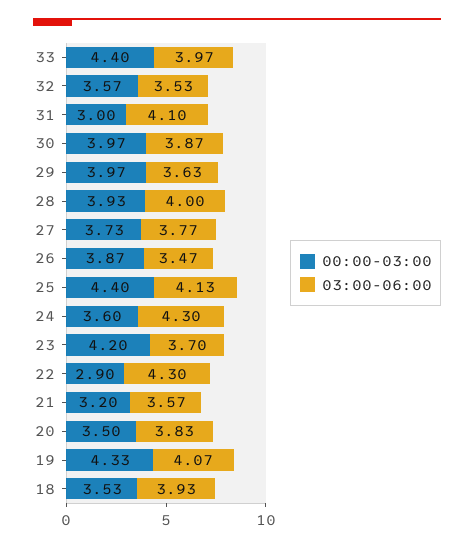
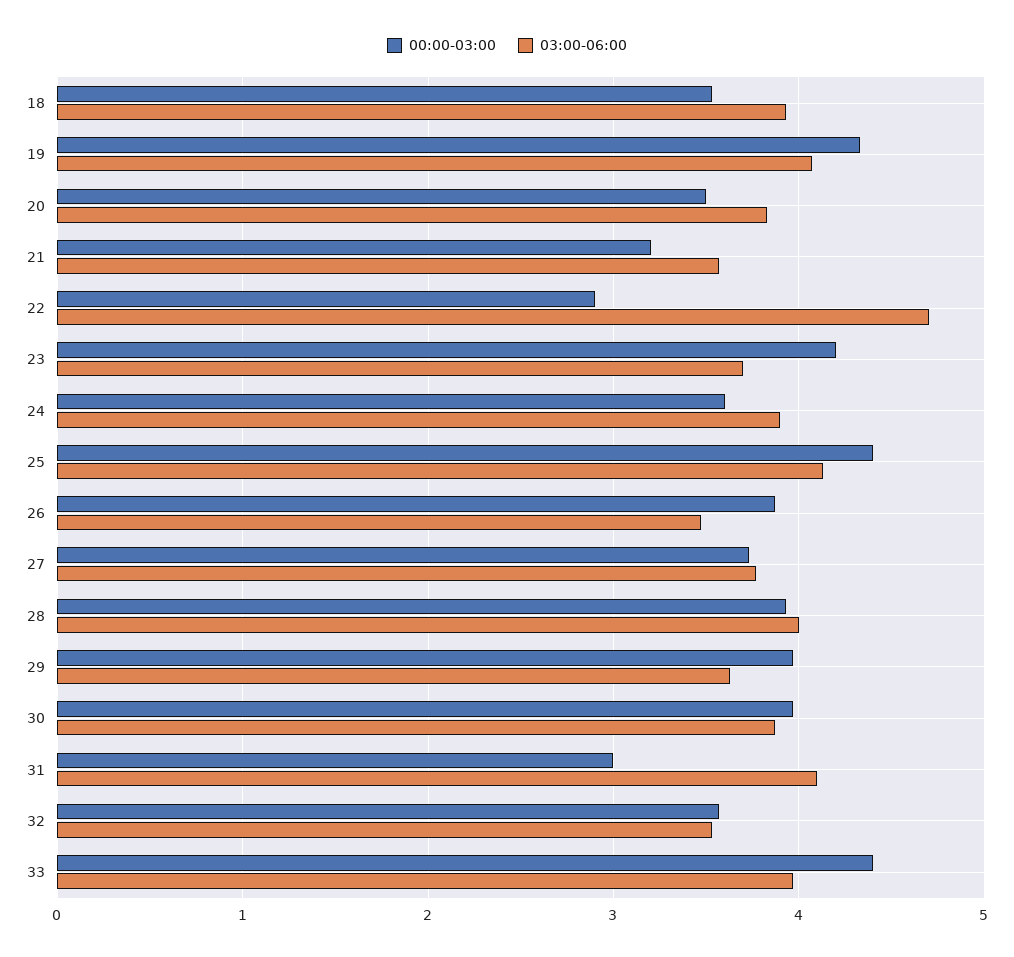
  {
    "00:00-03:00": {
      "33": 4.4,
      "32": 3.57,
      "31": 3,
      "30": 3.97,
      "29": 3.97,
      "28": 3.93,
      "27": 3.73,
      "26": 3.87,
      "25": 4.4,
      "24": 3.6,
      "23": 4.2,
      "22": 2.9,
      "21": 3.2,
      "20": 3.5,
      "19": 4.33,
      "18": 3.53
    },
    "03:00-06:00": {
      "33": 3.97,
      "32": 3.53,
      "31": 4.1,
      "30": 3.87,
      "29": 3.63,
      "28": 4,
      "27": 3.77,
      "26": 3.47,
      "25": 4.13,
-     "24": 4.3,
+     "24": 3.9,
      "23": 3.7,
-     "22": 4.3,
+     "22": 4.7,
      "21": 3.57,
      "20": 3.83,
      "19": 4.07,
      "18": 3.93
    }
  }

